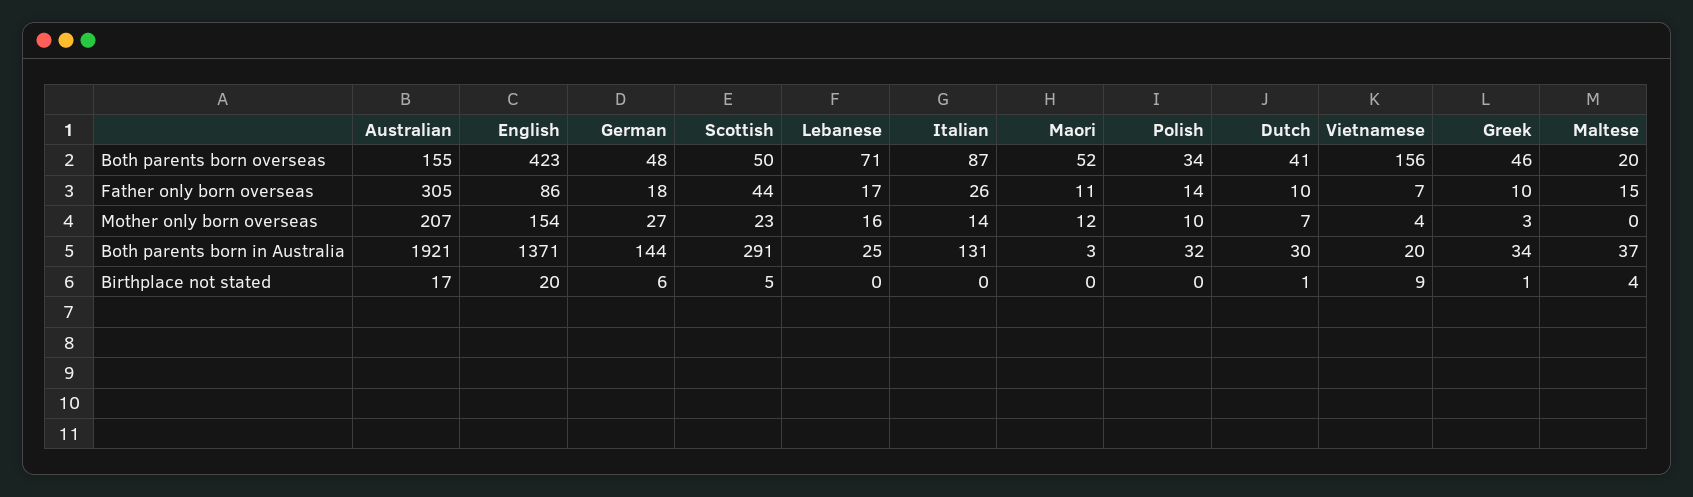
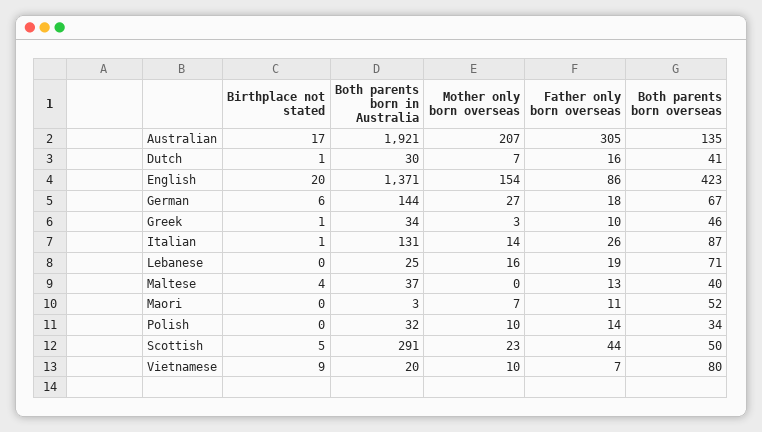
  {
    "Australian": {
-     "Both parents born overseas": 155,
+     "Both parents born overseas": 135,
      "Father only born overseas": 305,
      "Mother only born overseas": 207,
      "Both parents born in Australia": 1921,
      "Birthplace not stated": 17
    },
    "English": {
      "Both parents born overseas": 423,
      "Father only born overseas": 86,
      "Mother only born overseas": 154,
      "Both parents born in Australia": 1371,
      "Birthplace not stated": 20
    },
    "German": {
-     "Both parents born overseas": 48,
+     "Both parents born overseas": 67,
      "Father only born overseas": 18,
      "Mother only born overseas": 27,
      "Both parents born in Australia": 144,
      "Birthplace not stated": 6
    },
    "Scottish": {
      "Both parents born overseas": 50,
      "Father only born overseas": 44,
      "Mother only born overseas": 23,
      "Both parents born in Australia": 291,
      "Birthplace not stated": 5
    },
    "Lebanese": {
      "Both parents born overseas": 71,
-     "Father only born overseas": 17,
+     "Father only born overseas": 19,
      "Mother only born overseas": 16,
      "Both parents born in Australia": 25,
      "Birthplace not stated": 0
    },
    "Italian": {
      "Both parents born overseas": 87,
      "Father only born overseas": 26,
      "Mother only born overseas": 14,
      "Both parents born in Australia": 131,
-     "Birthplace not stated": 0
+     "Birthplace not stated": 1
    },
    "Maori": {
      "Both parents born overseas": 52,
      "Father only born overseas": 11,
-     "Mother only born overseas": 12,
+     "Mother only born overseas": 7,
      "Both parents born in Australia": 3,
      "Birthplace not stated": 0
    },
    "Polish": {
      "Both parents born overseas": 34,
      "Father only born overseas": 14,
      "Mother only born overseas": 10,
      "Both parents born in Australia": 32,
      "Birthplace not stated": 0
    },
    "Dutch": {
      "Both parents born overseas": 41,
-     "Father only born overseas": 10,
+     "Father only born overseas": 16,
      "Mother only born overseas": 7,
      "Both parents born in Australia": 30,
      "Birthplace not stated": 1
    },
    "Vietnamese": {
-     "Both parents born overseas": 156,
+     "Both parents born overseas": 80,
      "Father only born overseas": 7,
-     "Mother only born overseas": 4,
+     "Mother only born overseas": 10,
      "Both parents born in Australia": 20,
      "Birthplace not stated": 9
    },
    "Greek": {
      "Both parents born overseas": 46,
      "Father only born overseas": 10,
      "Mother only born overseas": 3,
      "Both parents born in Australia": 34,
      "Birthplace not stated": 1
    },
    "Maltese": {
-     "Both parents born overseas": 20,
+     "Both parents born overseas": 40,
-     "Father only born overseas": 15,
+     "Father only born overseas": 13,
      "Mother only born overseas": 0,
      "Both parents born in Australia": 37,
      "Birthplace not stated": 4
    }
  }

